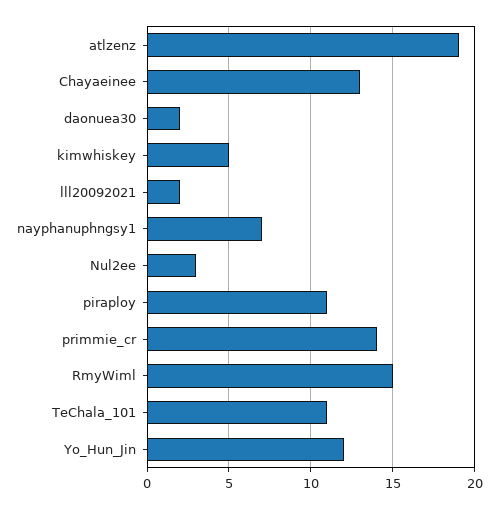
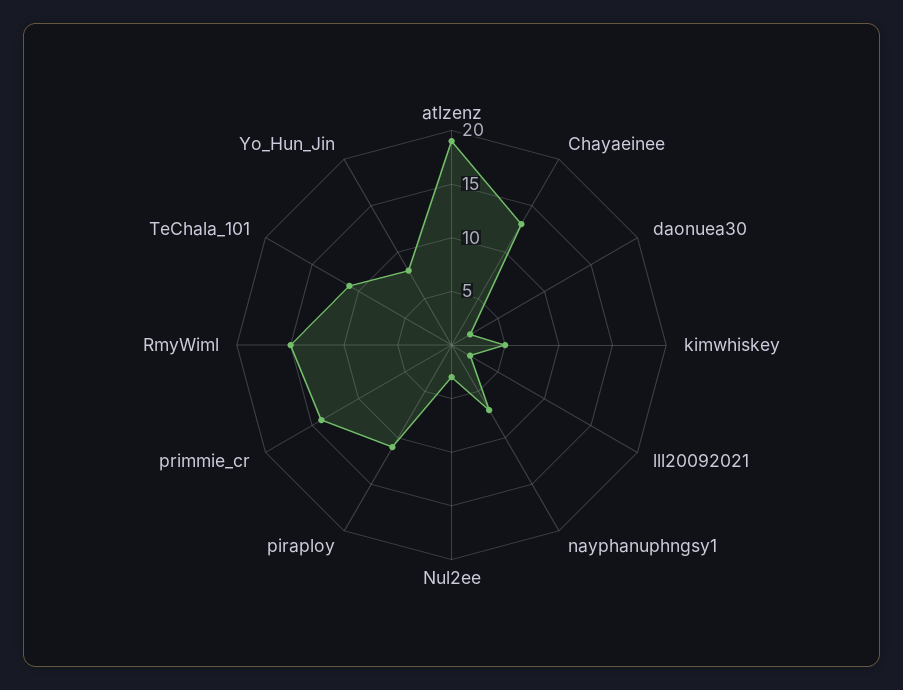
  {
    "atlzenz": 19,
    "Chayaeinee": 13,
    "daonuea30": 2,
    "kimwhiskey": 5,
    "lll20092021": 2,
    "nayphanuphngsy1": 7,
    "Nul2ee": 3,
    "piraploy": 11,
    "primmie_cr": 14,
    "RmyWiml": 15,
    "TeChala_101": 11,
-   "Yo_Hun_Jin": 12
+   "Yo_Hun_Jin": 8
  }

